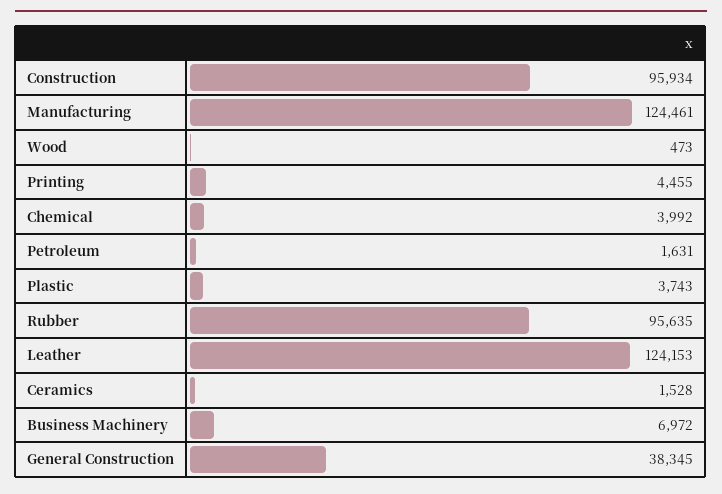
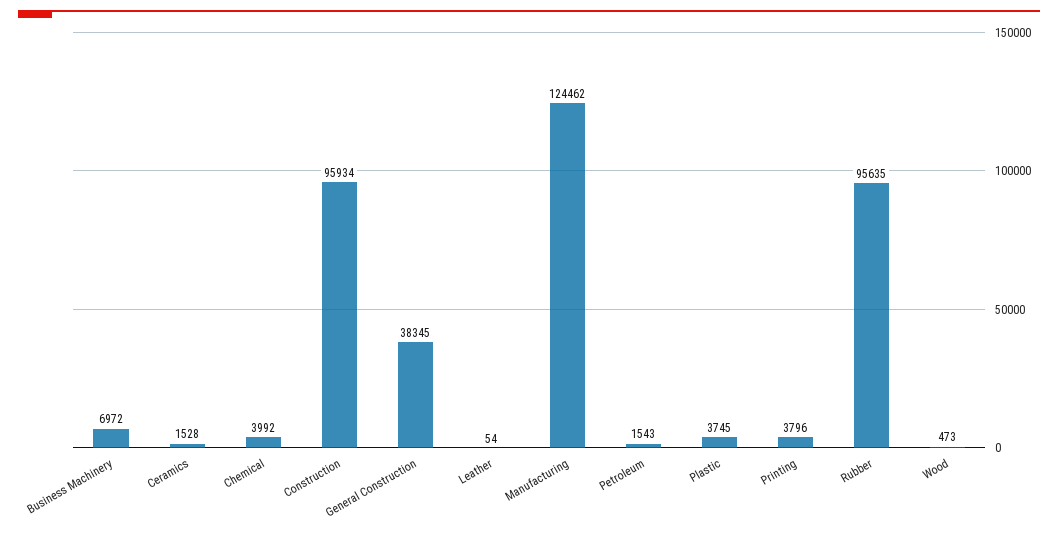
  {
    "Construction": 95934,
-   "Manufacturing": 124461,
+   "Manufacturing": 124462,
    "Wood": 473,
-   "Printing": 4455,
+   "Printing": 3796,
    "Chemical": 3992,
-   "Petroleum": 1631,
+   "Petroleum": 1543,
-   "Plastic": 3743,
+   "Plastic": 3745,
    "Rubber": 95635,
-   "Leather": 124153,
+   "Leather": 54,
    "Ceramics": 1528,
    "Business Machinery": 6972,
    "General Construction": 38345
  }

